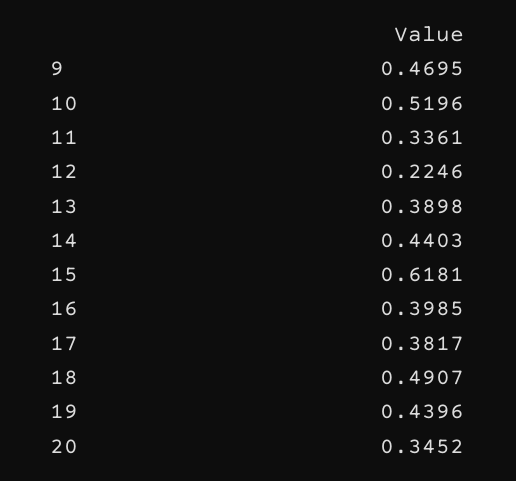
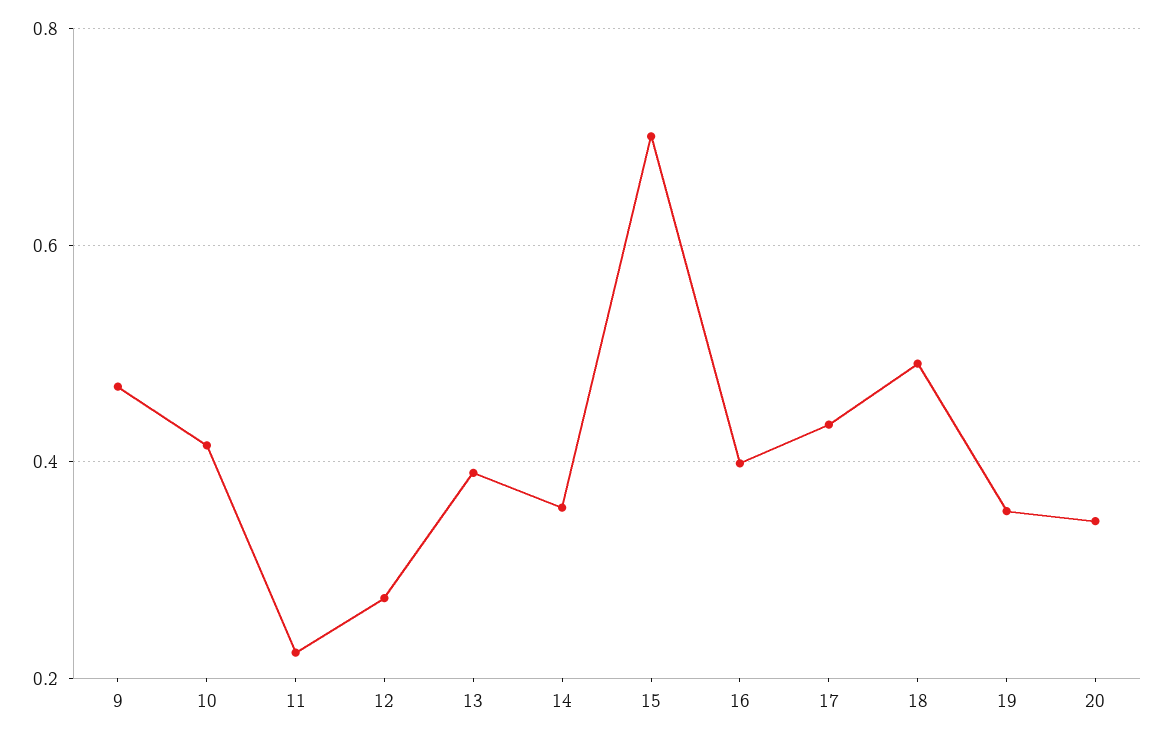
  {
    "9": 0.4695,
-   "10": 0.5196,
+   "10": 0.42,
-   "11": 0.3361,
+   "11": 0.22,
-   "12": 0.2246,
+   "12": 0.28,
    "13": 0.3898,
-   "14": 0.4403,
+   "14": 0.36,
-   "15": 0.6181,
+   "15": 0.7,
    "16": 0.3985,
-   "17": 0.3817,
+   "17": 0.44,
    "18": 0.4907,
-   "19": 0.4396,
+   "19": 0.36,
    "20": 0.3452
  }

